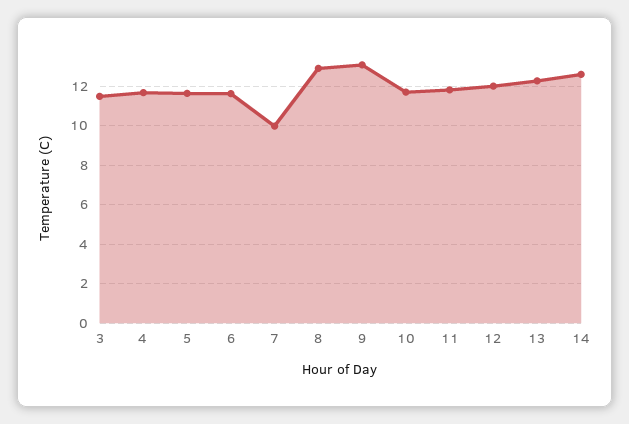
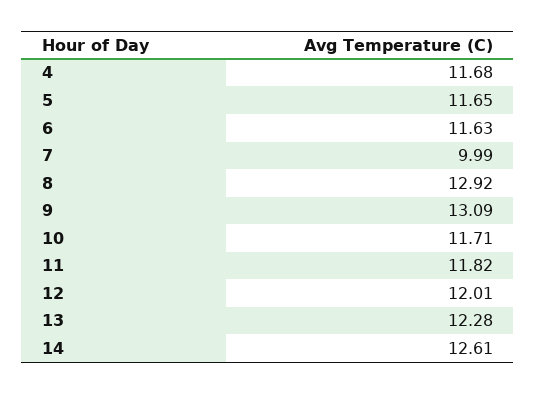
  {
-   "3": 11.5,
    "4": 11.68,
    "5": 11.65,
    "6": 11.63,
    "7": 9.99,
    "8": 12.92,
    "9": 13.09,
    "10": 11.71,
    "11": 11.82,
    "12": 12.01,
    "13": 12.28,
    "14": 12.61
  }

